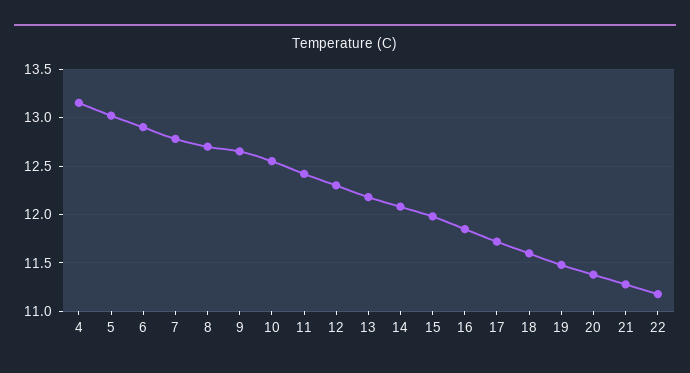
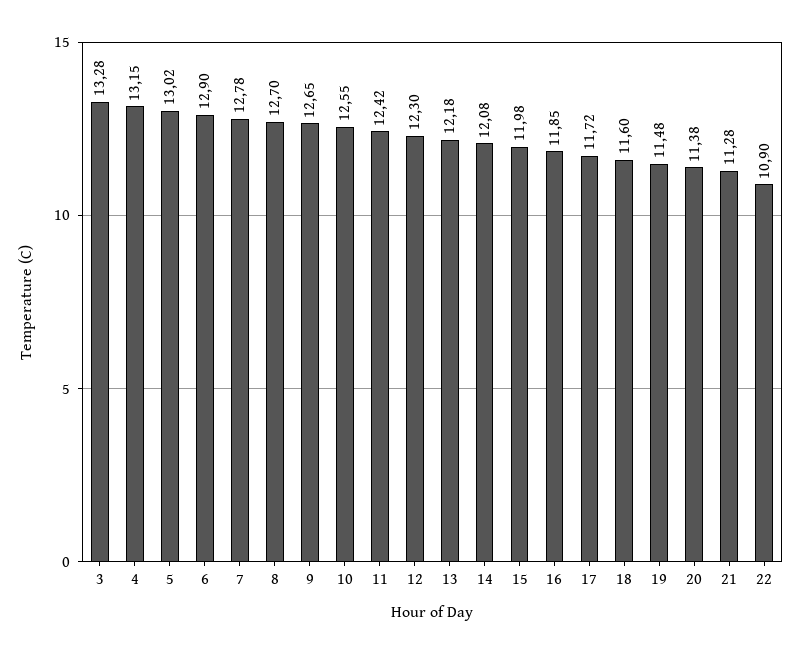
  {
    "4": 13.15,
    "5": 13.02,
    "6": 12.9,
    "7": 12.78,
    "8": 12.7,
    "9": 12.65,
    "10": 12.55,
    "11": 12.42,
    "12": 12.3,
    "13": 12.18,
    "14": 12.08,
    "15": 11.98,
    "16": 11.85,
    "17": 11.72,
    "18": 11.6,
    "19": 11.48,
    "20": 11.38,
    "21": 11.28,
-   "22": 11.2
+   "22": 10.9,
+   "3": 13.28
  }

